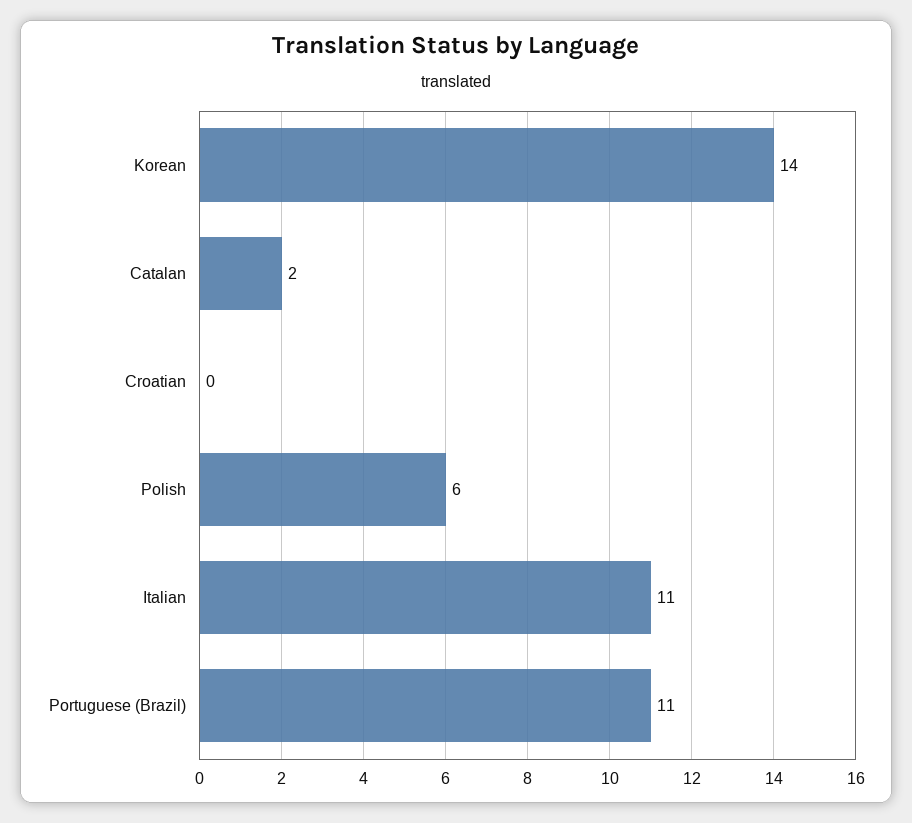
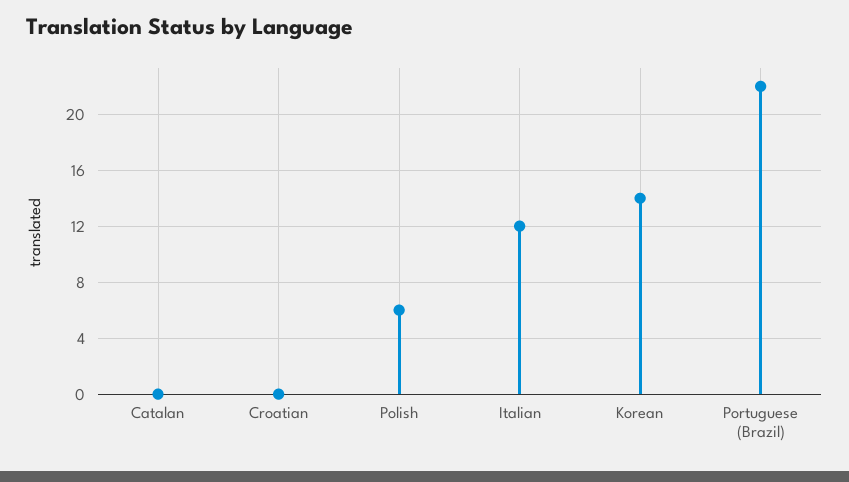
  {
    "Korean": 14,
-   "Catalan": 2,
+   "Catalan": 0,
    "Croatian": 0,
    "Polish": 6,
-   "Italian": 11,
+   "Italian": 12,
-   "Portuguese (Brazil)": 11
+   "Portuguese (Brazil)": 22
  }

